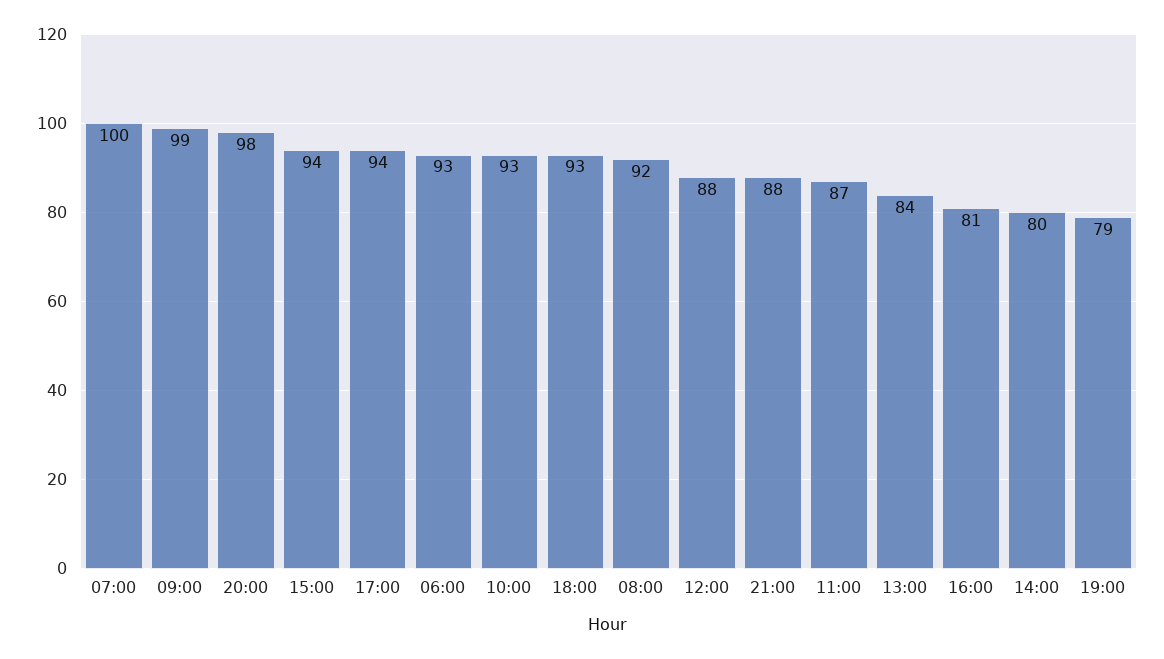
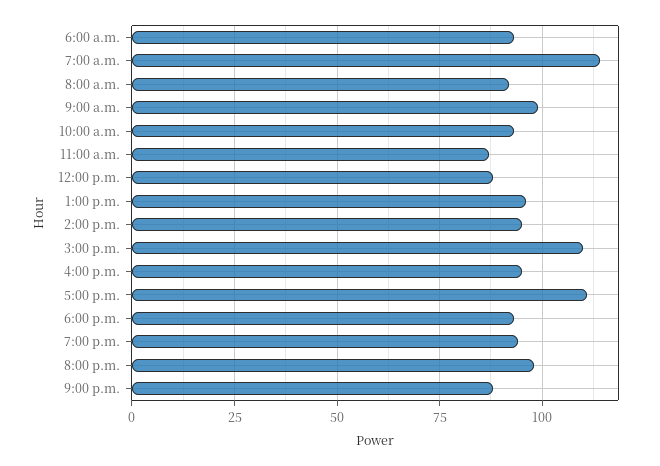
  {
-   "07:00": 100,
+   "07:00": 115,
    "09:00": 99,
    "20:00": 98,
-   "15:00": 94,
+   "15:00": 110,
-   "17:00": 94,
+   "17:00": 110,
    "06:00": 93,
    "10:00": 93,
    "18:00": 93,
    "08:00": 92,
    "12:00": 88,
    "21:00": 88,
    "11:00": 87,
-   "13:00": 84,
+   "13:00": 95,
-   "16:00": 81,
+   "16:00": 95,
-   "14:00": 80,
+   "14:00": 95,
-   "19:00": 79
+   "19:00": 95
  }

